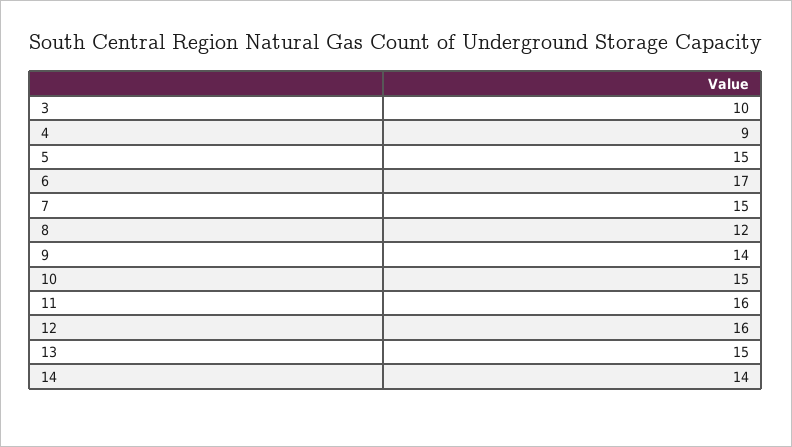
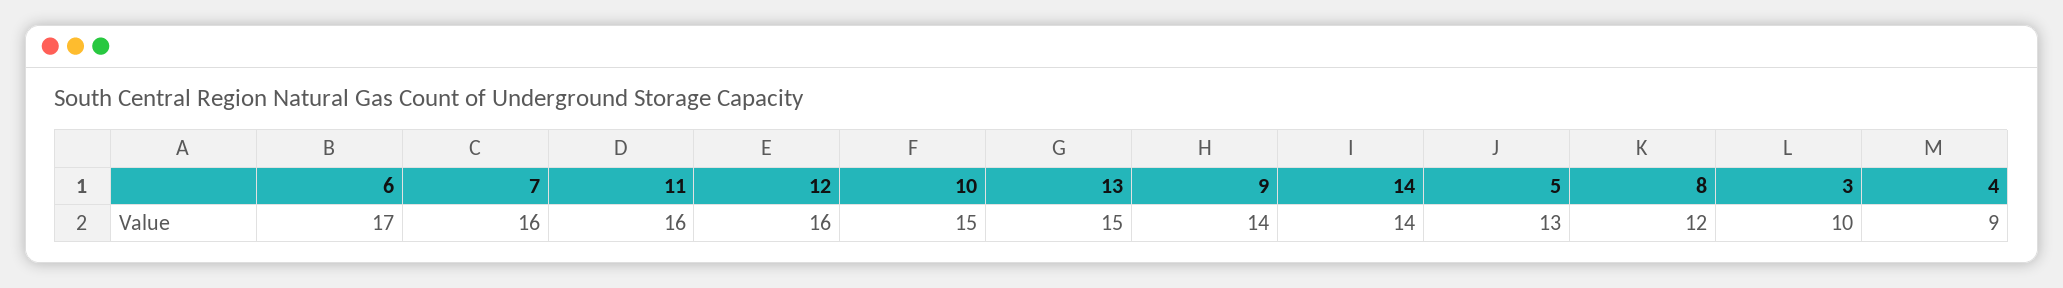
  {
    "3": 10,
    "4": 9,
-   "5": 15,
+   "5": 13,
    "6": 17,
-   "7": 15,
+   "7": 16,
    "8": 12,
    "9": 14,
    "10": 15,
    "11": 16,
    "12": 16,
    "13": 15,
    "14": 14
  }

